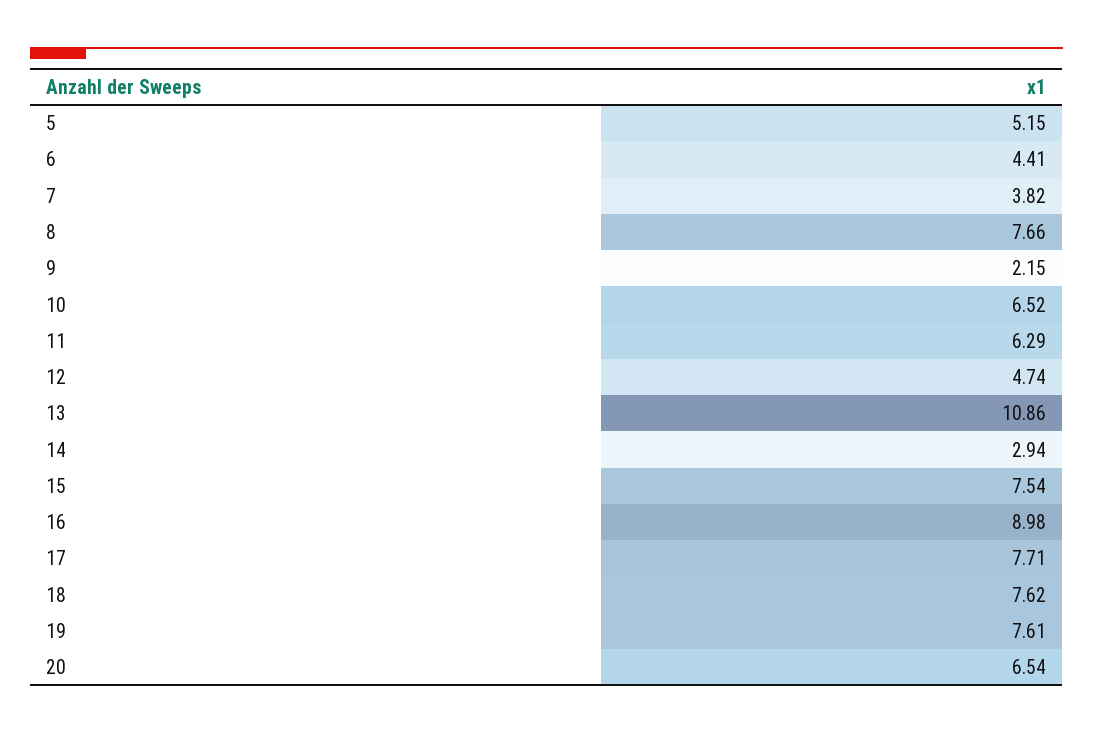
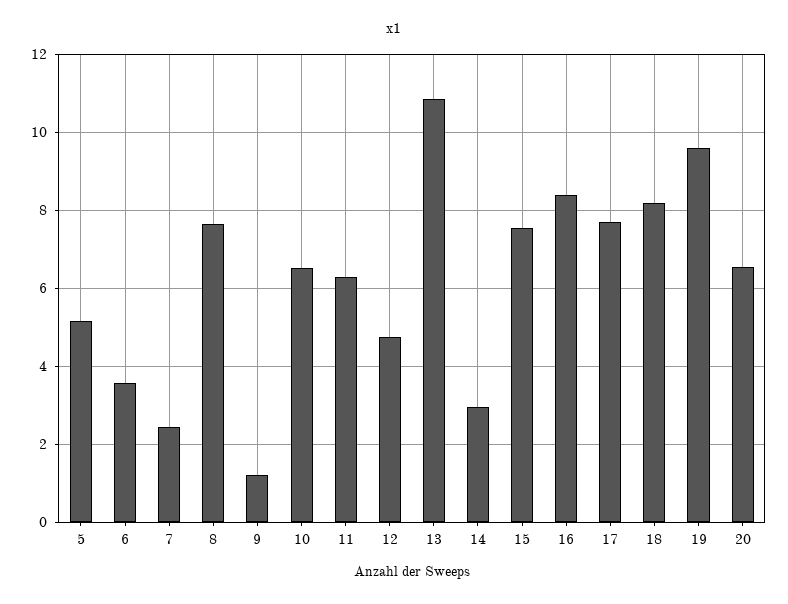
  {
    "5": 5.15,
-   "6": 4.41,
+   "6": 3.6,
-   "7": 3.82,
+   "7": 2.4,
    "8": 7.66,
-   "9": 2.15,
+   "9": 1.2,
    "10": 6.52,
    "11": 6.29,
    "12": 4.74,
    "13": 10.86,
    "14": 2.94,
    "15": 7.54,
-   "16": 8.98,
+   "16": 8.4,
    "17": 7.71,
-   "18": 7.62,
+   "18": 8.2,
-   "19": 7.61,
+   "19": 9.6,
    "20": 6.54
  }

